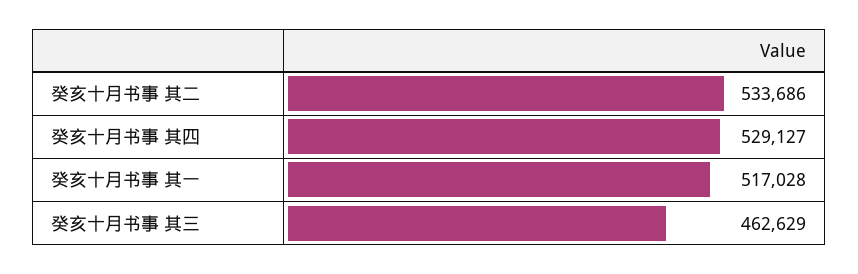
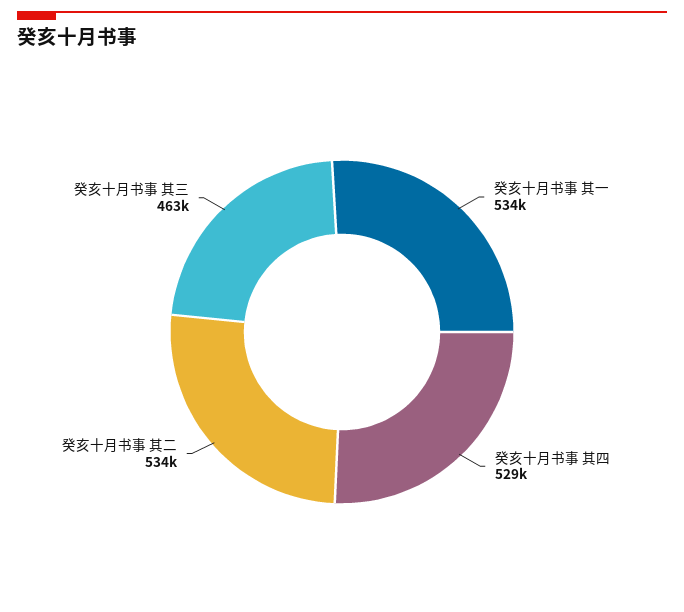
  {
    "癸亥十月书事 其二": 533686,
    "癸亥十月书事 其四": 529127,
-   "癸亥十月书事 其一": 517028,
+   "癸亥十月书事 其一": 534000,
    "癸亥十月书事 其三": 462629
  }

